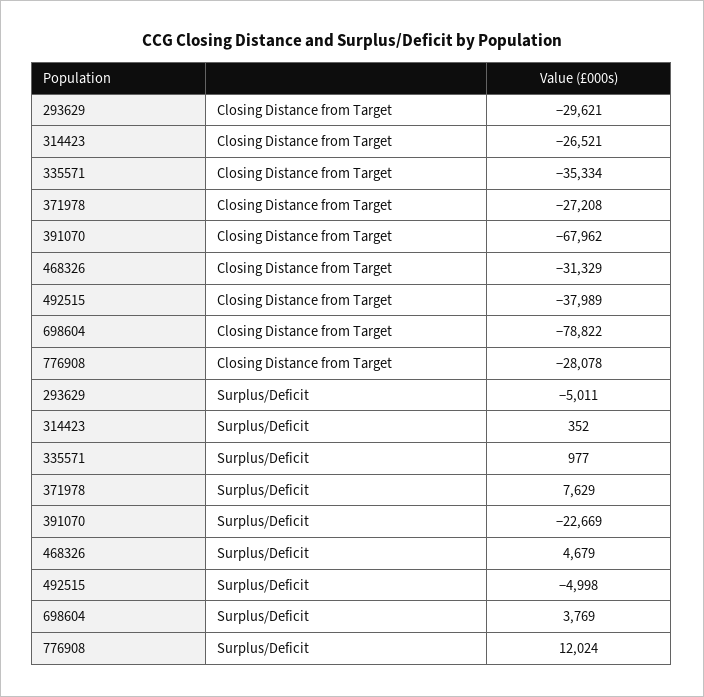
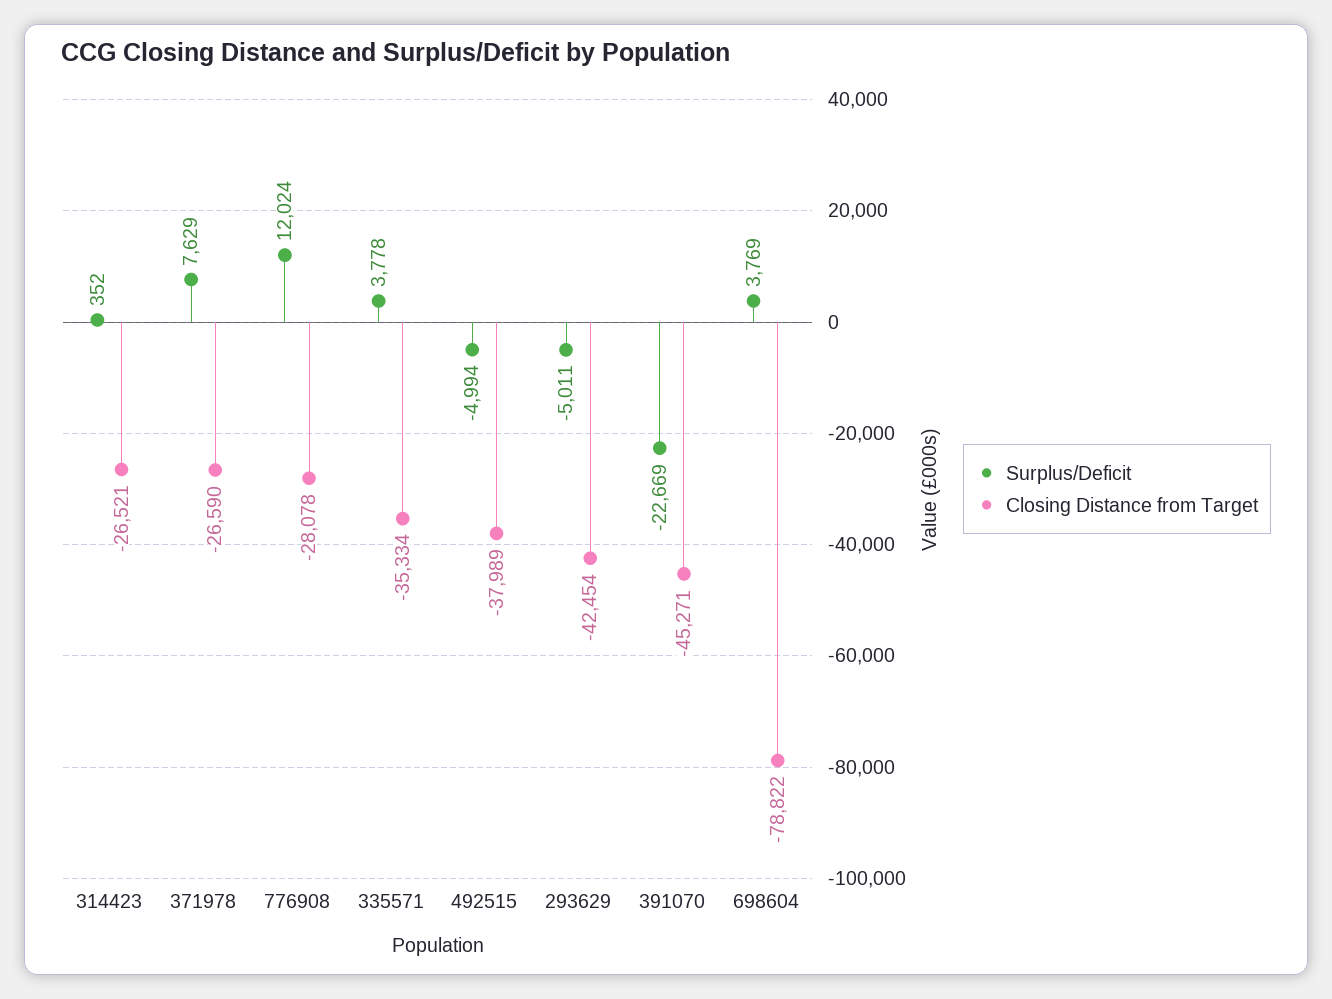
  {
    "Closing Distance from Target": {
-     "293629": -29621,
+     "293629": -42454,
      "314423": -26521,
      "335571": -35334,
-     "371978": -27208,
+     "371978": -26590,
-     "391070": -67962,
+     "391070": -45271,
-     "468326": -31329,
      "492515": -37989,
      "698604": -78822,
      "776908": -28078
    },
    "Surplus/Deficit": {
      "293629": -5011,
      "314423": 352,
-     "335571": 977,
+     "335571": 3778,
      "371978": 7629,
      "391070": -22669,
-     "468326": 4679,
-     "492515": -4998,
+     "492515": -4994,
      "698604": 3769,
      "776908": 12024
    }
  }

